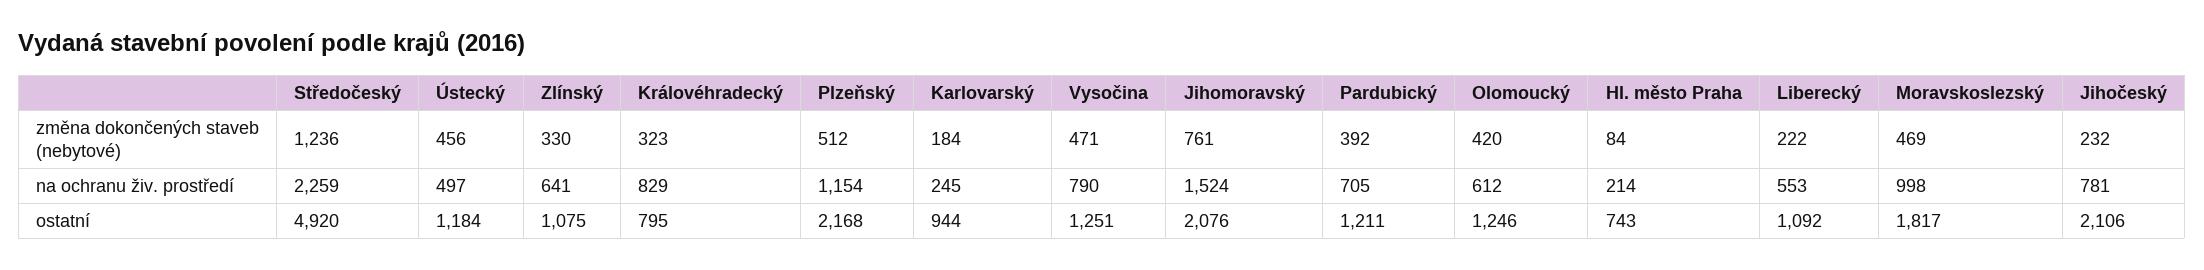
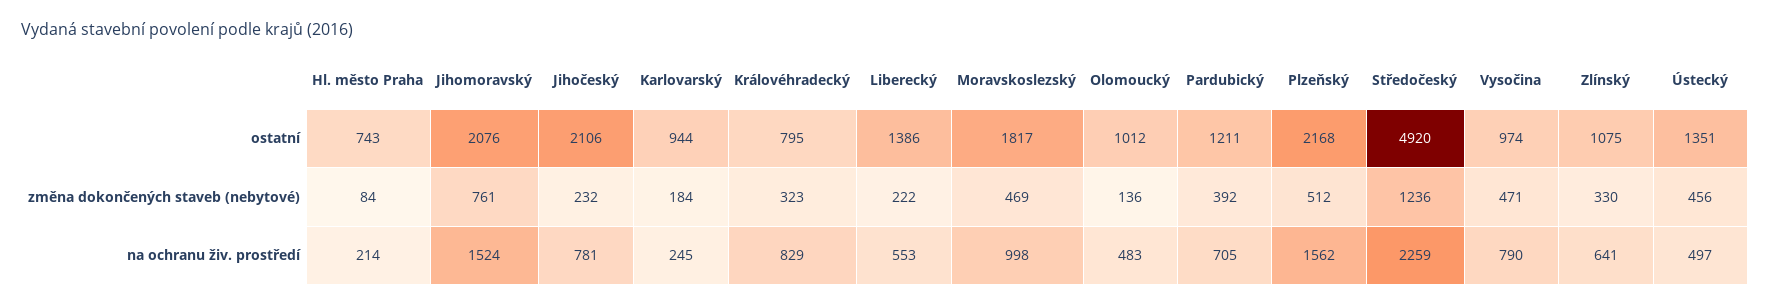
  {
    "Středočeský": {
      "změna dokončených staveb (nebytové)": 1236,
      "na ochranu živ. prostředí": 2259,
      "ostatní": 4920
    },
    "Ústecký": {
      "změna dokončených staveb (nebytové)": 456,
      "na ochranu živ. prostředí": 497,
-     "ostatní": 1184
+     "ostatní": 1351
    },
    "Zlínský": {
      "změna dokončených staveb (nebytové)": 330,
      "na ochranu živ. prostředí": 641,
      "ostatní": 1075
    },
    "Královéhradecký": {
      "změna dokončených staveb (nebytové)": 323,
      "na ochranu živ. prostředí": 829,
      "ostatní": 795
    },
    "Plzeňský": {
      "změna dokončených staveb (nebytové)": 512,
-     "na ochranu živ. prostředí": 1154,
+     "na ochranu živ. prostředí": 1562,
      "ostatní": 2168
    },
    "Karlovarský": {
      "změna dokončených staveb (nebytové)": 184,
      "na ochranu živ. prostředí": 245,
      "ostatní": 944
    },
    "Vysočina": {
      "změna dokončených staveb (nebytové)": 471,
      "na ochranu živ. prostředí": 790,
-     "ostatní": 1251
+     "ostatní": 974
    },
    "Jihomoravský": {
      "změna dokončených staveb (nebytové)": 761,
      "na ochranu živ. prostředí": 1524,
      "ostatní": 2076
    },
    "Pardubický": {
      "změna dokončených staveb (nebytové)": 392,
      "na ochranu živ. prostředí": 705,
      "ostatní": 1211
    },
    "Olomoucký": {
-     "změna dokončených staveb (nebytové)": 420,
+     "změna dokončených staveb (nebytové)": 136,
-     "na ochranu živ. prostředí": 612,
+     "na ochranu živ. prostředí": 483,
-     "ostatní": 1246
+     "ostatní": 1012
    },
    "Hl. město Praha": {
      "změna dokončených staveb (nebytové)": 84,
      "na ochranu živ. prostředí": 214,
      "ostatní": 743
    },
    "Liberecký": {
      "změna dokončených staveb (nebytové)": 222,
      "na ochranu živ. prostředí": 553,
-     "ostatní": 1092
+     "ostatní": 1386
    },
    "Moravskoslezský": {
      "změna dokončených staveb (nebytové)": 469,
      "na ochranu živ. prostředí": 998,
      "ostatní": 1817
    },
    "Jihočeský": {
      "změna dokončených staveb (nebytové)": 232,
      "na ochranu živ. prostředí": 781,
      "ostatní": 2106
    }
  }

